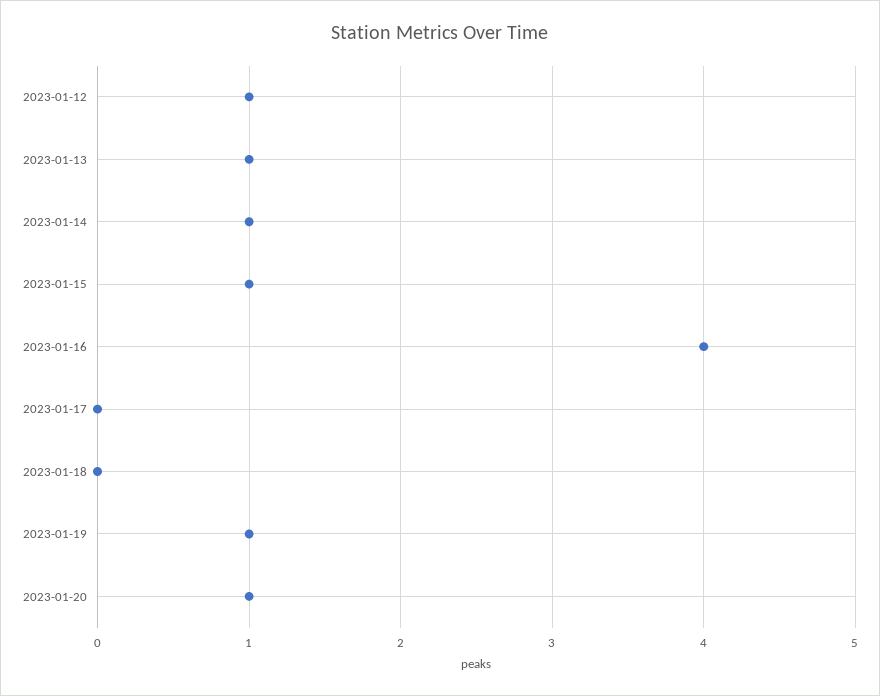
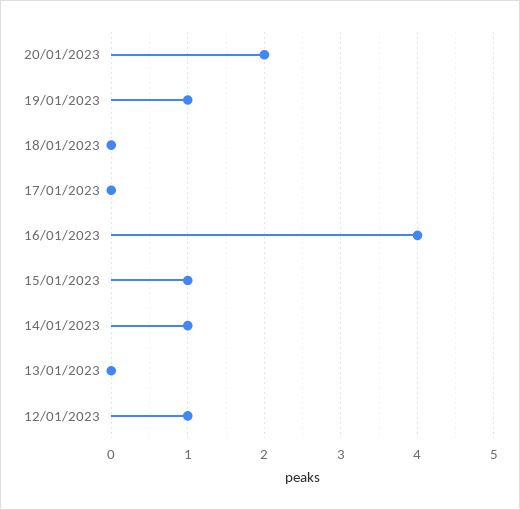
  {
    "2023-01-12": 1,
-   "2023-01-13": 1,
+   "2023-01-13": 0,
    "2023-01-14": 1,
    "2023-01-15": 1,
    "2023-01-16": 4,
    "2023-01-17": 0,
    "2023-01-18": 0,
    "2023-01-19": 1,
-   "2023-01-20": 1
+   "2023-01-20": 2
  }

